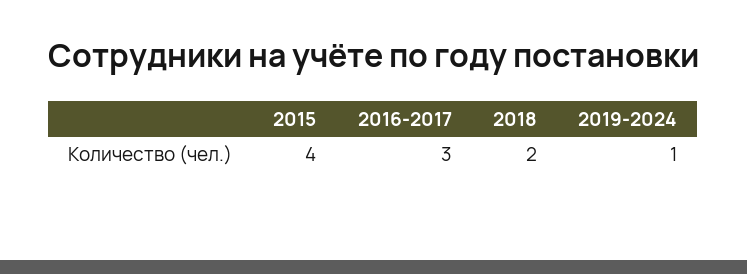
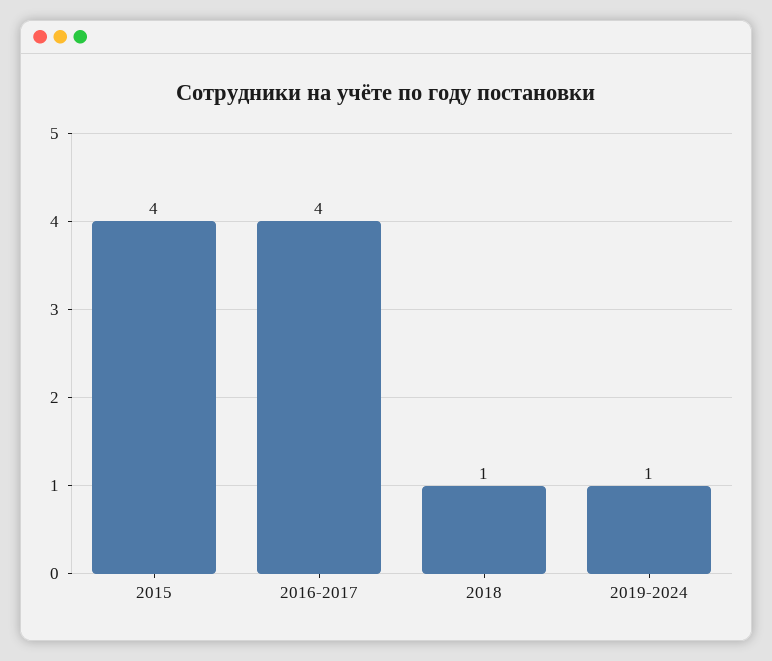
  {
    "2015": 4,
-   "2016-2017": 3,
+   "2016-2017": 4,
-   "2018": 2,
+   "2018": 1,
    "2019-2024": 1
  }

